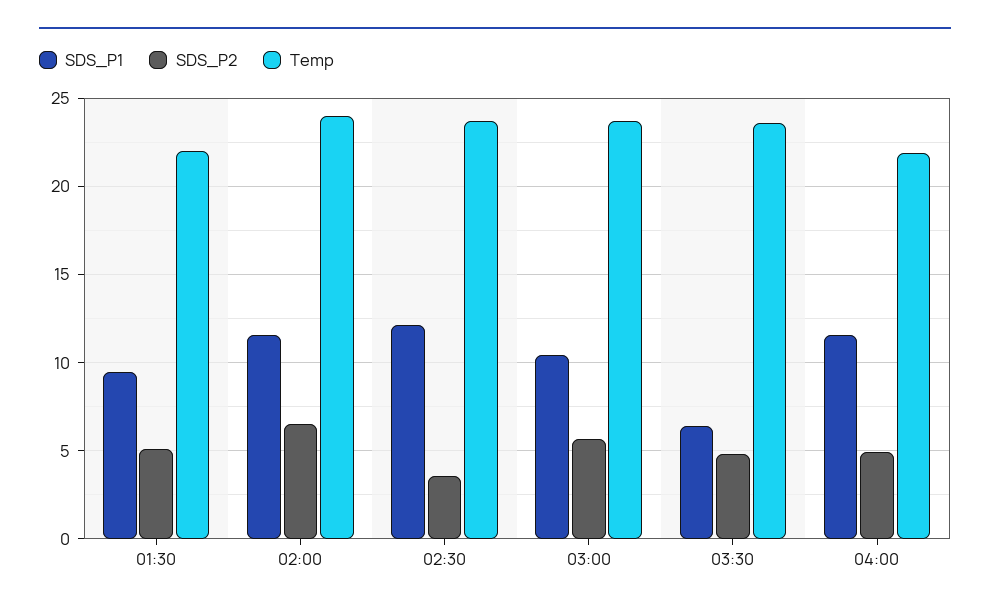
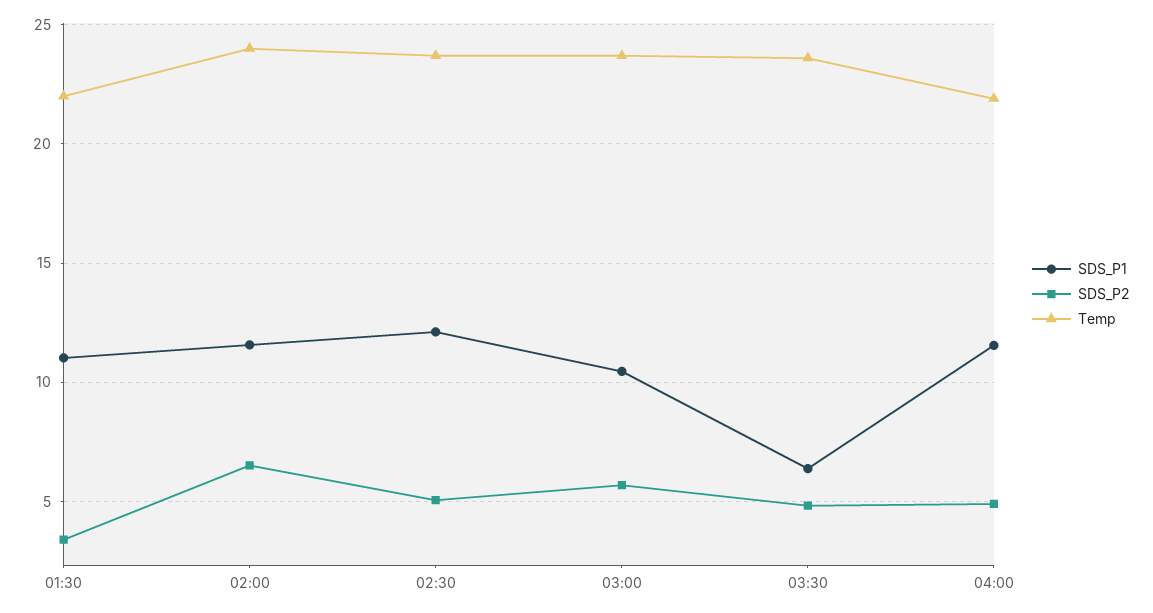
  {
    "SDS_P1": {
-     "01:30": 9.5,
+     "01:30": 11,
      "02:00": 11.5,
      "02:30": 12,
      "03:00": 10.5,
      "03:30": 6.5,
      "04:00": 11.5
    },
    "SDS_P2": {
-     "01:30": 5,
+     "01:30": 3.5,
      "02:00": 6.5,
-     "02:30": 3.5,
+     "02:30": 5,
      "03:00": 5.5,
      "03:30": 5,
      "04:00": 5
    },
    "Temp": {
      "01:30": 22,
      "02:00": 24,
      "02:30": 23.5,
      "03:00": 23.5,
      "03:30": 23.5,
      "04:00": 22
    }
  }

